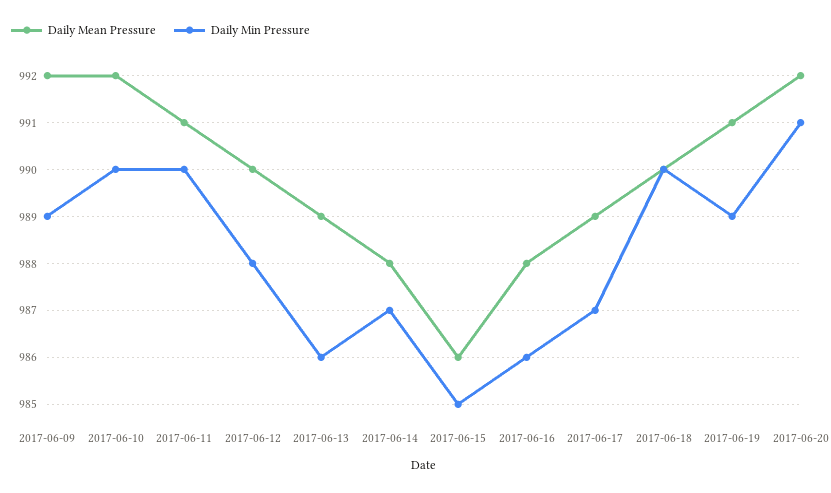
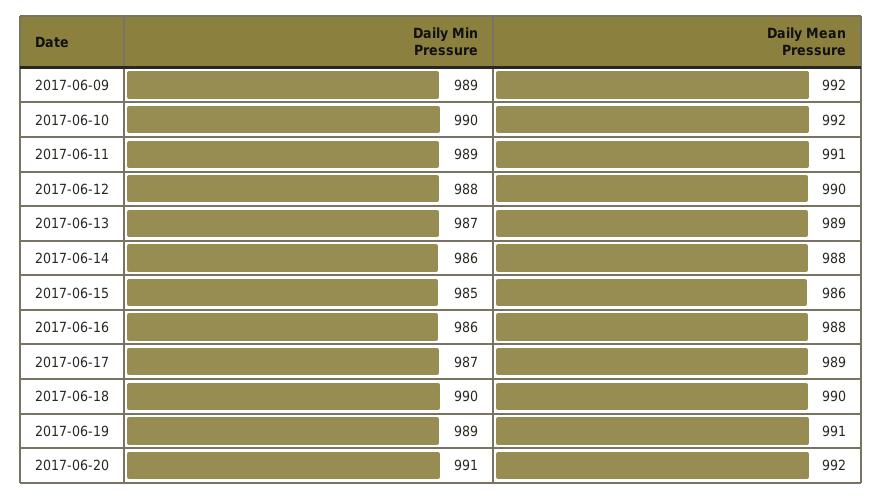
  {
    "Daily Mean Pressure": {
      "2017-06-09": 992,
      "2017-06-10": 992,
      "2017-06-11": 991,
      "2017-06-12": 990,
      "2017-06-13": 989,
      "2017-06-14": 988,
      "2017-06-15": 986,
      "2017-06-16": 988,
      "2017-06-17": 989,
      "2017-06-18": 990,
      "2017-06-19": 991,
      "2017-06-20": 992
    },
    "Daily Min Pressure": {
      "2017-06-09": 989,
      "2017-06-10": 990,
-     "2017-06-11": 990,
+     "2017-06-11": 989,
      "2017-06-12": 988,
-     "2017-06-13": 986,
+     "2017-06-13": 987,
-     "2017-06-14": 987,
+     "2017-06-14": 986,
      "2017-06-15": 985,
      "2017-06-16": 986,
      "2017-06-17": 987,
      "2017-06-18": 990,
      "2017-06-19": 989,
      "2017-06-20": 991
    }
  }

